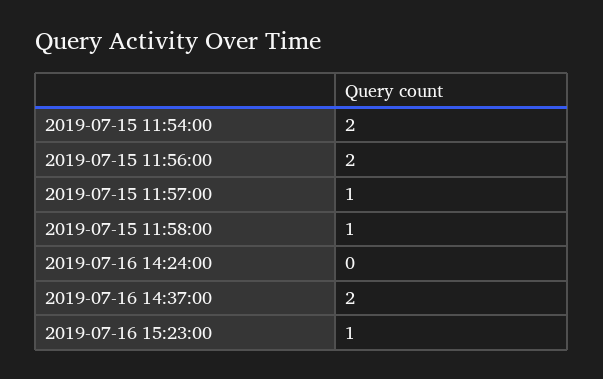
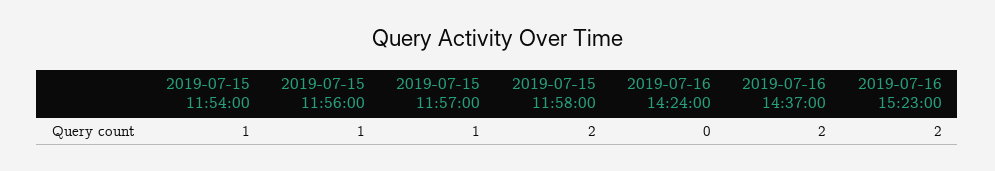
  {
-   "2019-07-15 11:54:00": 2,
+   "2019-07-15 11:54:00": 1,
-   "2019-07-15 11:56:00": 2,
+   "2019-07-15 11:56:00": 1,
    "2019-07-15 11:57:00": 1,
-   "2019-07-15 11:58:00": 1,
+   "2019-07-15 11:58:00": 2,
    "2019-07-16 14:24:00": 0,
    "2019-07-16 14:37:00": 2,
-   "2019-07-16 15:23:00": 1
+   "2019-07-16 15:23:00": 2
  }

